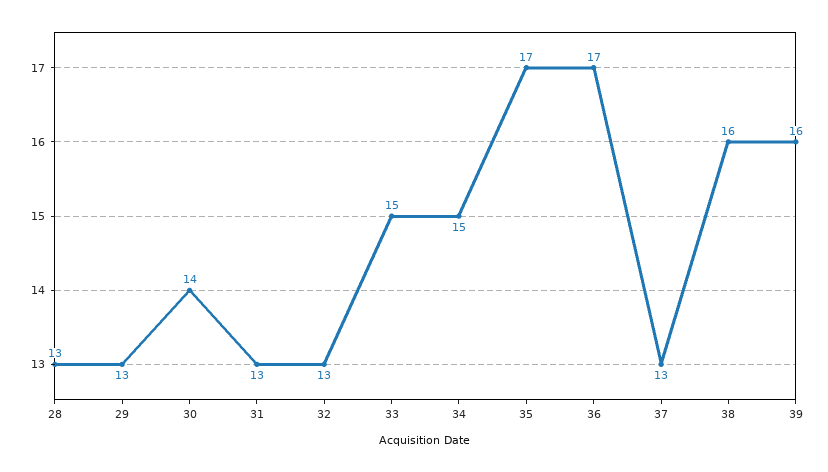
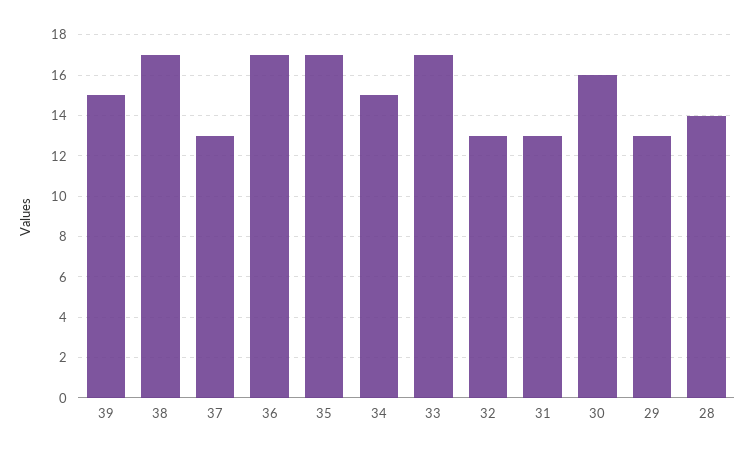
  {
-   "28": 13,
+   "28": 14,
    "29": 13,
-   "30": 14,
+   "30": 16,
    "31": 13,
    "32": 13,
-   "33": 15,
+   "33": 17,
    "34": 15,
    "35": 17,
    "36": 17,
    "37": 13,
-   "38": 16,
+   "38": 17,
-   "39": 16
+   "39": 15
  }

